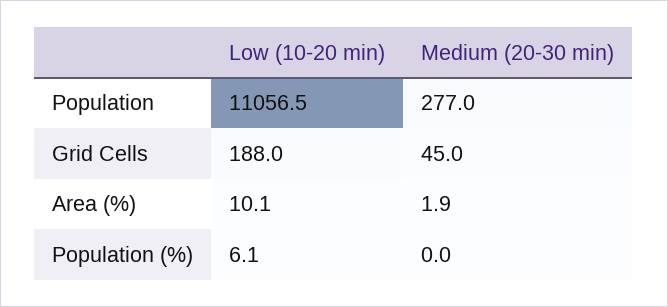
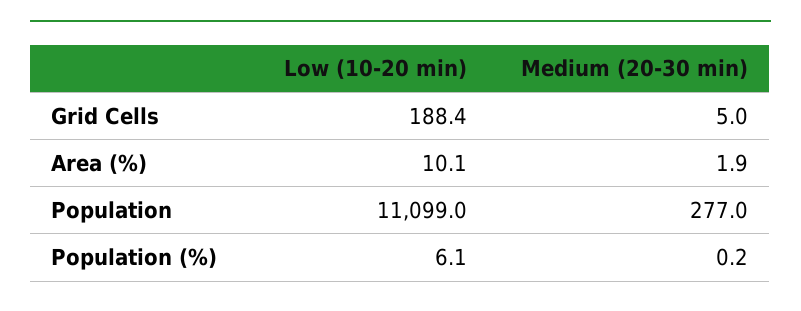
  {
    "Low (10-20 min)": {
-     "Population": 11056.5,
+     "Population": 11099,
-     "Grid Cells": 188,
+     "Grid Cells": 188.4,
      "Area (%)": 10.1,
      "Population (%)": 6.1
    },
    "Medium (20-30 min)": {
      "Population": 277,
-     "Grid Cells": 45,
+     "Grid Cells": 5,
      "Area (%)": 1.9,
-     "Population (%)": 0
+     "Population (%)": 0.2
    }
  }

